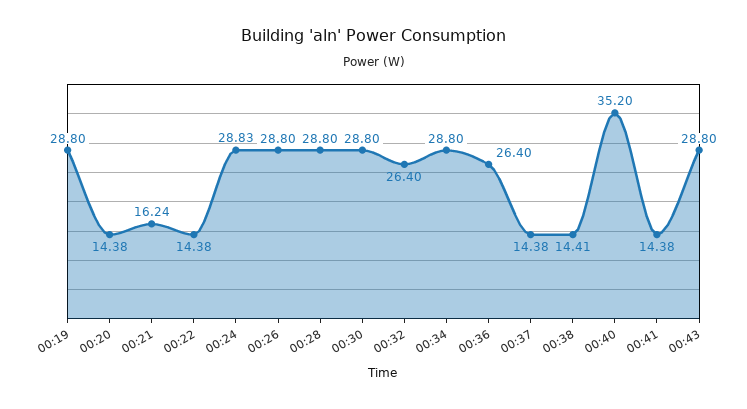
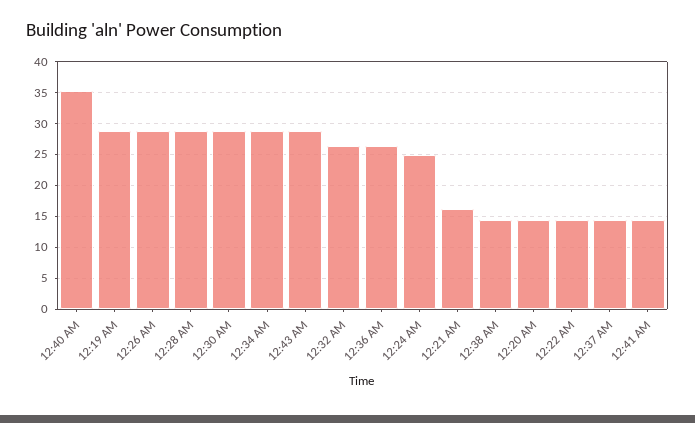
  {
    "00:19": 28.8,
    "00:20": 14.38,
    "00:21": 16.24,
    "00:22": 14.38,
-   "00:24": 28.83,
+   "00:24": 25,
    "00:26": 28.8,
    "00:28": 28.8,
    "00:30": 28.8,
    "00:32": 26.4,
    "00:34": 28.8,
    "00:36": 26.4,
    "00:37": 14.38,
    "00:38": 14.41,
    "00:40": 35.2,
    "00:41": 14.38,
    "00:43": 28.8
  }

